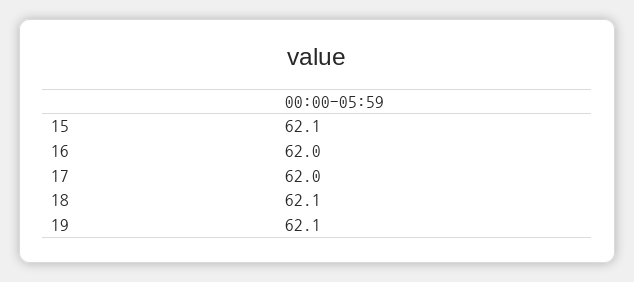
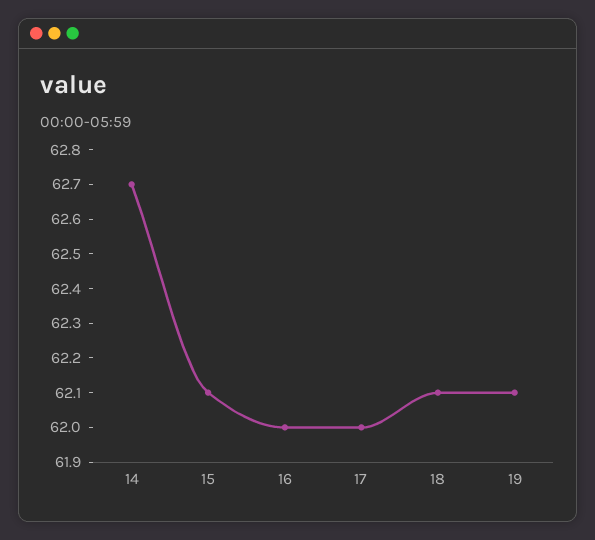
  {
    "15": 62.1,
    "16": 62,
    "17": 62,
    "18": 62.1,
-   "19": 62.1
+   "19": 62.1,
+   "14": 62.7
  }

